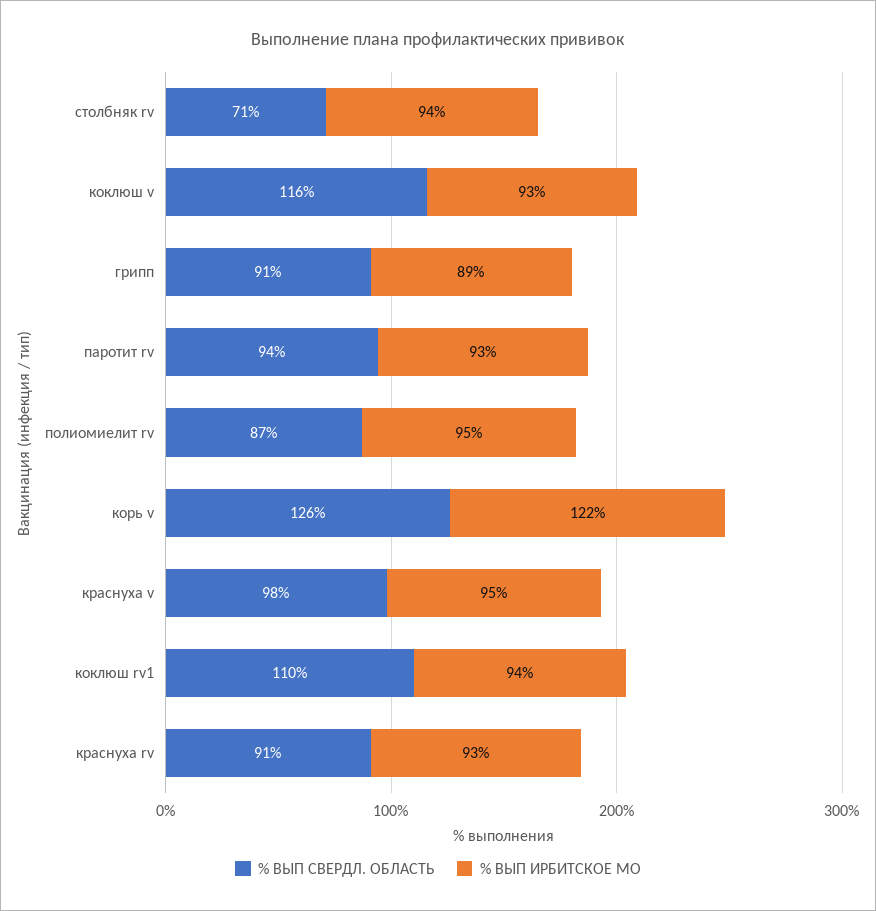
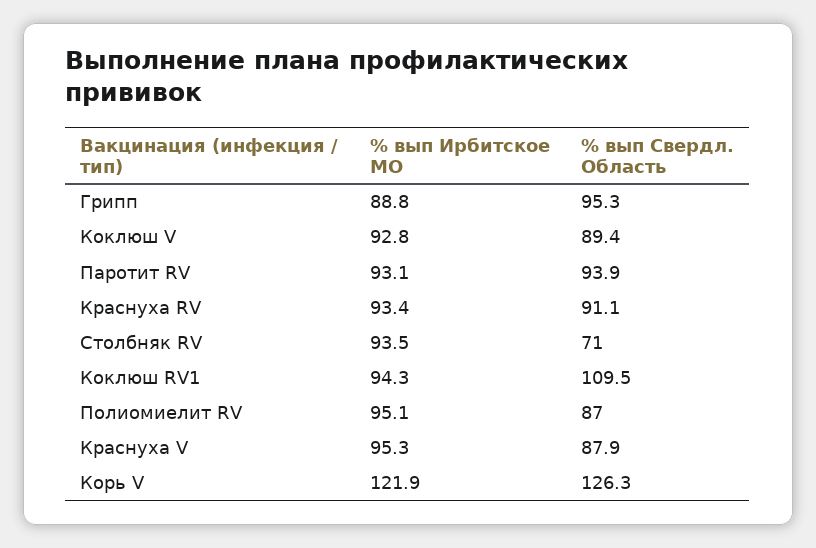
  {
    "% ВЫП СВЕРДЛ. ОБЛАСТЬ": {
      "столбняк rv": 71,
-     "коклюш v": 116,
+     "коклюш v": 89.4,
-     "грипп": 91,
+     "грипп": 95.3,
      "паротит rv": 93.9,
      "полиомиелит rv": 87,
      "корь v": 126.3,
-     "краснуха v": 98,
+     "краснуха v": 87.9,
      "коклюш rv1": 109.5,
      "краснуха rv": 91.1
    },
    "% ВЫП ИРБИТСКОЕ МО": {
      "столбняк rv": 93.5,
      "коклюш v": 92.8,
      "грипп": 88.8,
      "паротит rv": 93.1,
      "полиомиелит rv": 95.1,
      "корь v": 121.9,
      "краснуха v": 95.3,
      "коклюш rv1": 94.3,
      "краснуха rv": 93.4
    }
  }

